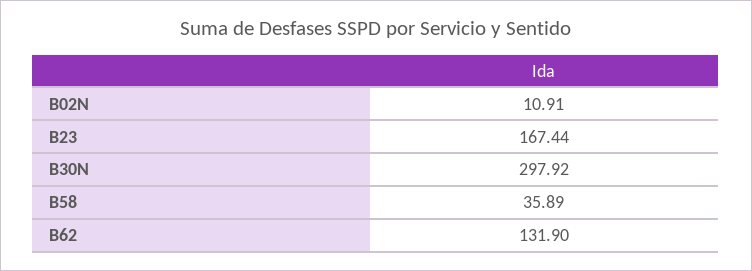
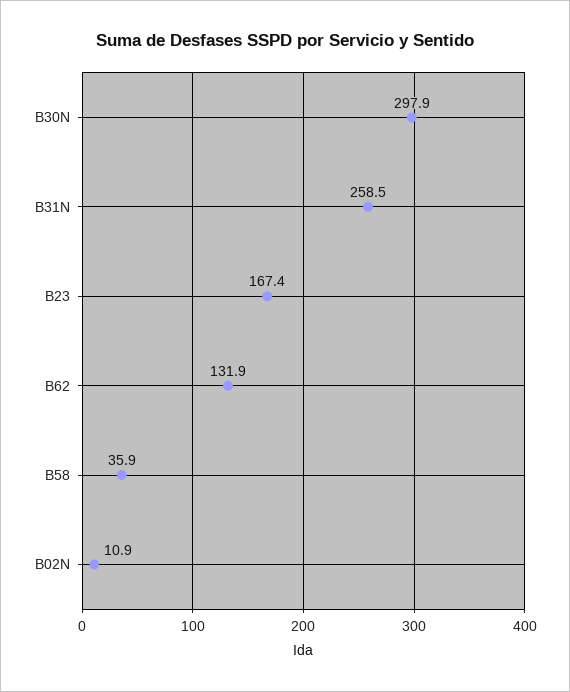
  {
    "B02N": 10.91,
    "B23": 167.44,
    "B30N": 297.92,
    "B58": 35.89,
-   "B62": 131.9
+   "B62": 131.9,
+   "B31N": 258.5
  }

